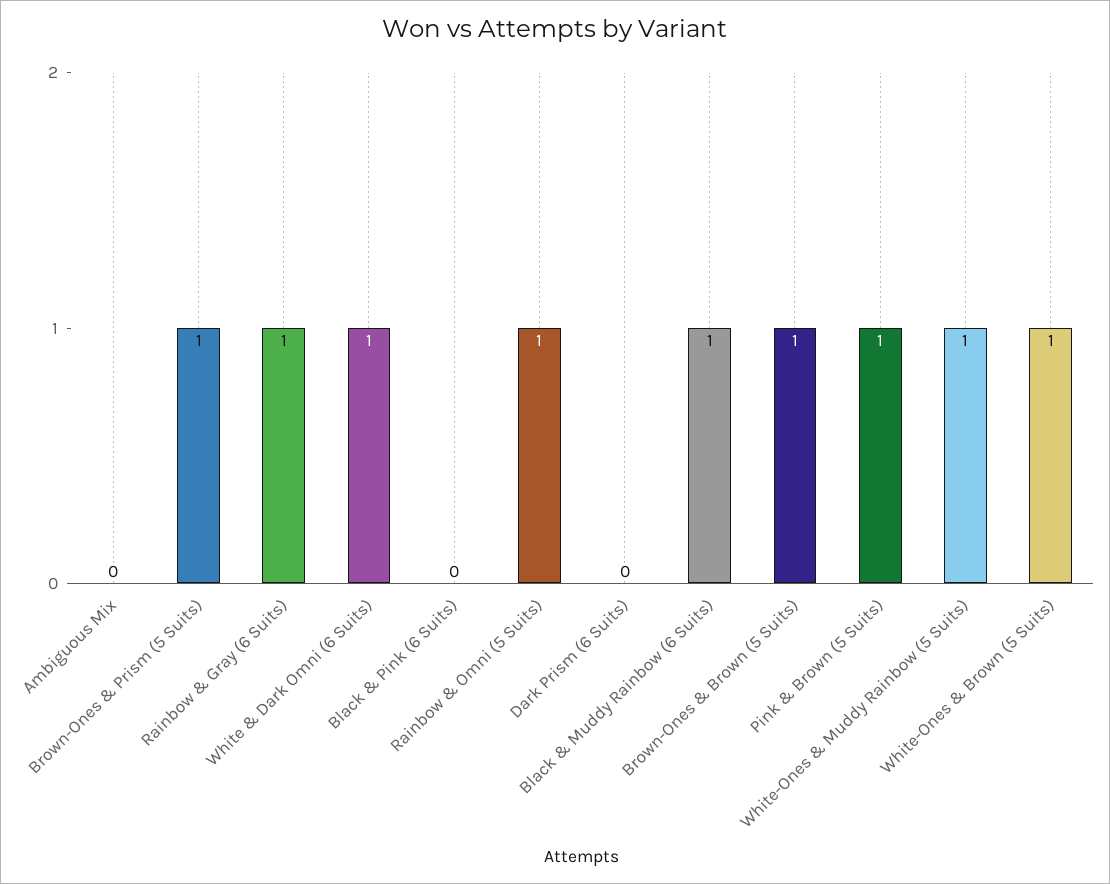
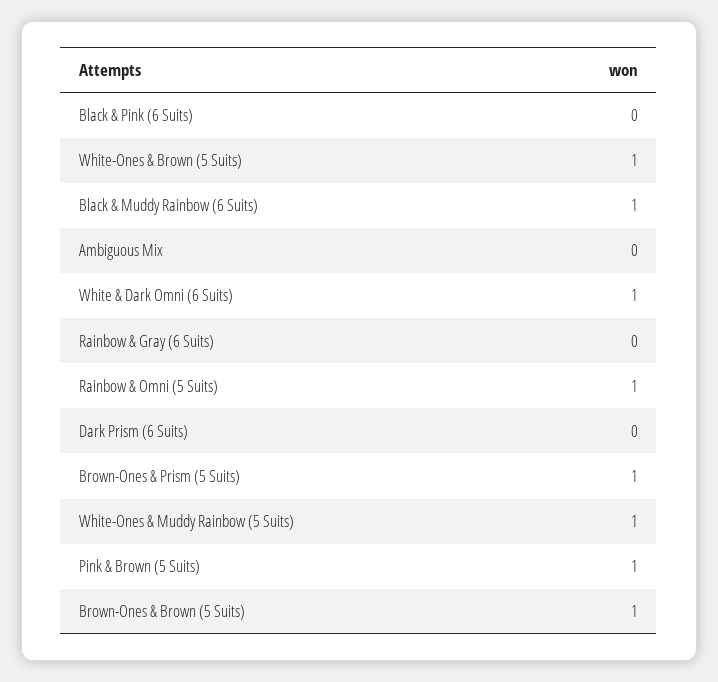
  {
    "Ambiguous Mix": 0,
    "Brown-Ones & Prism (5 Suits)": 1,
-   "Rainbow & Gray (6 Suits)": 1,
+   "Rainbow & Gray (6 Suits)": 0,
    "White & Dark Omni (6 Suits)": 1,
    "Black & Pink (6 Suits)": 0,
    "Rainbow & Omni (5 Suits)": 1,
    "Dark Prism (6 Suits)": 0,
    "Black & Muddy Rainbow (6 Suits)": 1,
    "Brown-Ones & Brown (5 Suits)": 1,
    "Pink & Brown (5 Suits)": 1,
    "White-Ones & Muddy Rainbow (5 Suits)": 1,
    "White-Ones & Brown (5 Suits)": 1
  }

